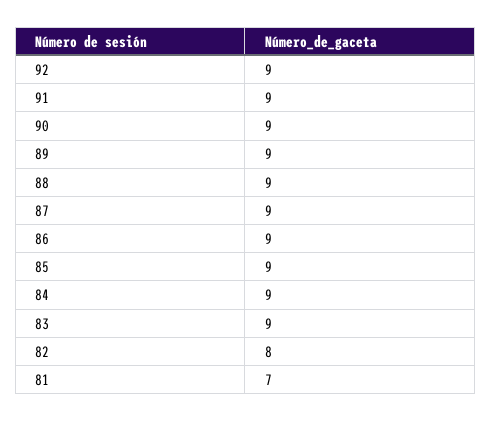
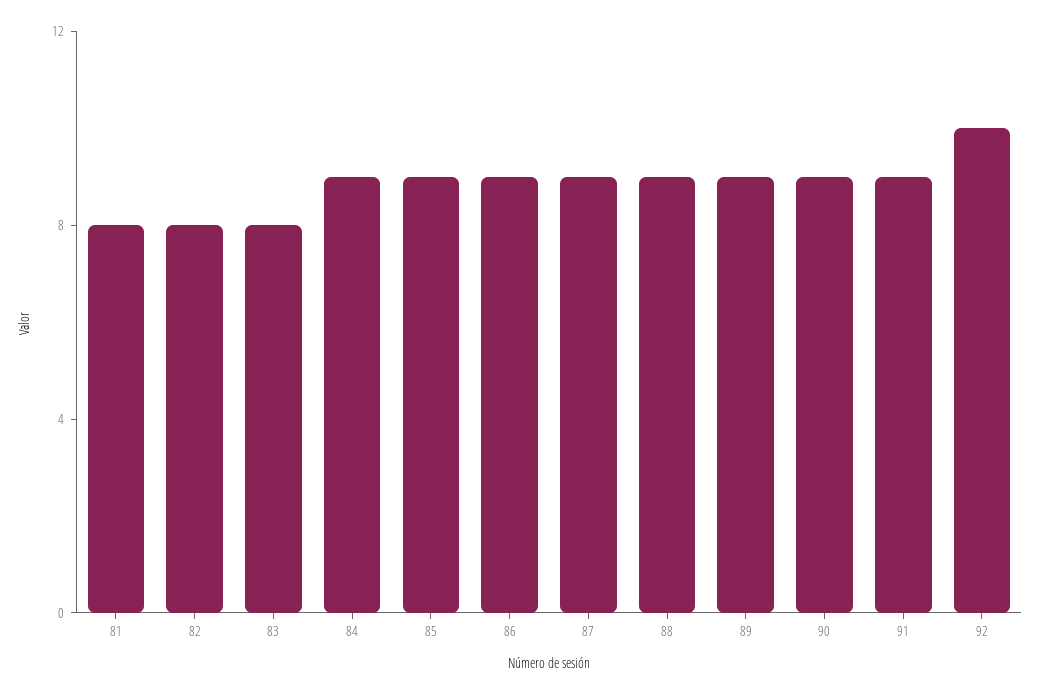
  {
-   "92": 9,
+   "92": 10,
    "91": 9,
    "90": 9,
    "89": 9,
    "88": 9,
    "87": 9,
    "86": 9,
    "85": 9,
    "84": 9,
-   "83": 9,
+   "83": 8,
    "82": 8,
-   "81": 7
+   "81": 8
  }

